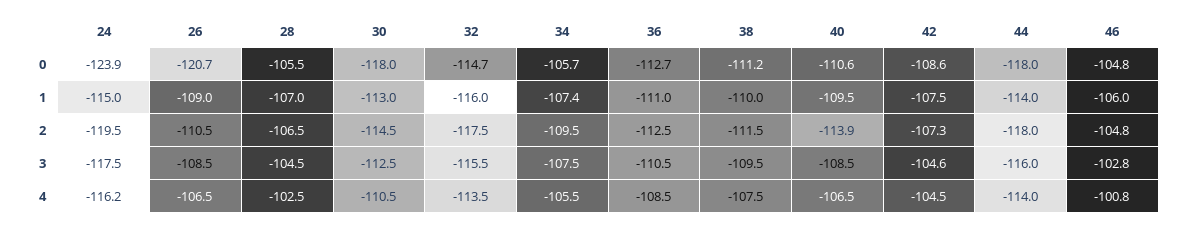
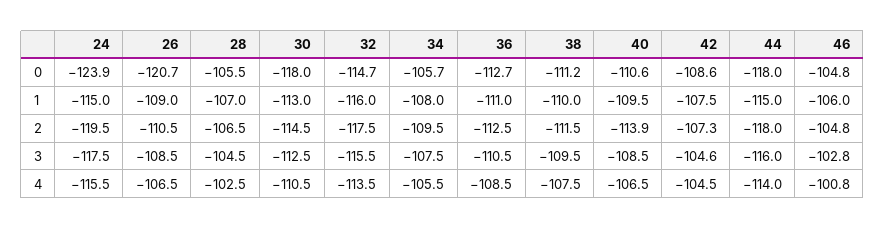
  {
    "24": {
      "0": -123.9,
      "1": -115,
      "2": -119.5,
      "3": -117.5,
-     "4": -116.2
+     "4": -115.5
    },
    "26": {
      "0": -120.7,
      "1": -109,
      "2": -110.5,
      "3": -108.5,
      "4": -106.5
    },
    "28": {
      "0": -105.5,
      "1": -107,
      "2": -106.5,
      "3": -104.5,
      "4": -102.5
    },
    "30": {
      "0": -118,
      "1": -113,
      "2": -114.5,
      "3": -112.5,
      "4": -110.5
    },
    "32": {
      "0": -114.7,
      "1": -116,
      "2": -117.5,
      "3": -115.5,
      "4": -113.5
    },
    "34": {
      "0": -105.7,
-     "1": -107.4,
+     "1": -108,
      "2": -109.5,
      "3": -107.5,
      "4": -105.5
    },
    "36": {
      "0": -112.7,
      "1": -111,
      "2": -112.5,
      "3": -110.5,
      "4": -108.5
    },
    "38": {
      "0": -111.2,
      "1": -110,
      "2": -111.5,
      "3": -109.5,
      "4": -107.5
    },
    "40": {
      "0": -110.6,
      "1": -109.5,
      "2": -113.9,
      "3": -108.5,
      "4": -106.5
    },
    "42": {
      "0": -108.6,
      "1": -107.5,
      "2": -107.3,
      "3": -104.6,
      "4": -104.5
    },
    "44": {
      "0": -118,
-     "1": -114,
+     "1": -115,
      "2": -118,
      "3": -116,
      "4": -114
    },
    "46": {
      "0": -104.8,
      "1": -106,
      "2": -104.8,
      "3": -102.8,
      "4": -100.8
    }
  }

